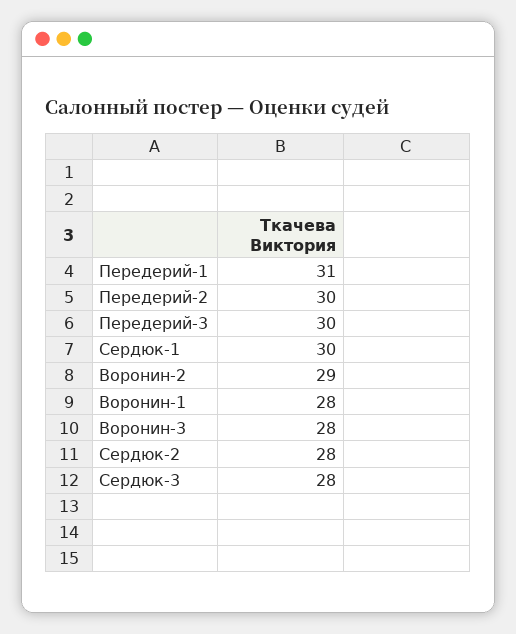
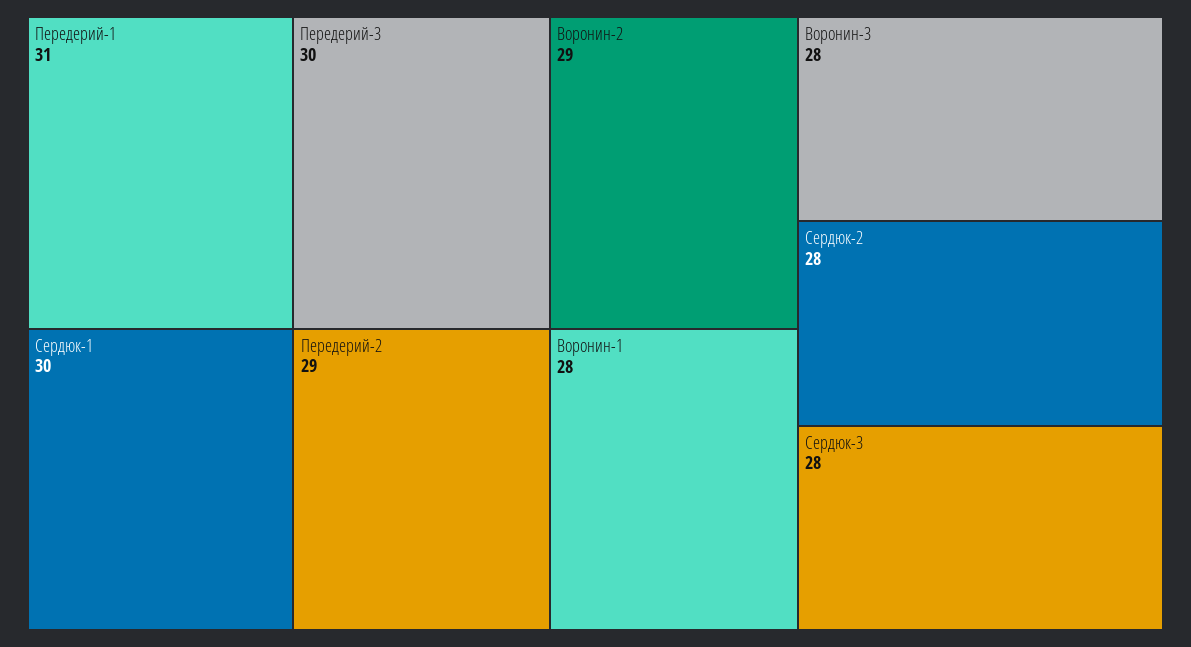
  {
    "Передерий-1": 31,
-   "Передерий-2": 30,
+   "Передерий-2": 29,
    "Передерий-3": 30,
    "Сердюк-1": 30,
    "Воронин-2": 29,
    "Воронин-1": 28,
    "Воронин-3": 28,
    "Сердюк-2": 28,
    "Сердюк-3": 28
  }

